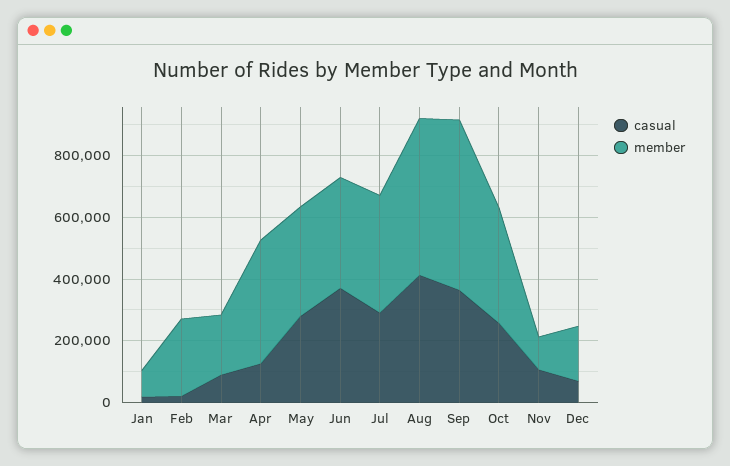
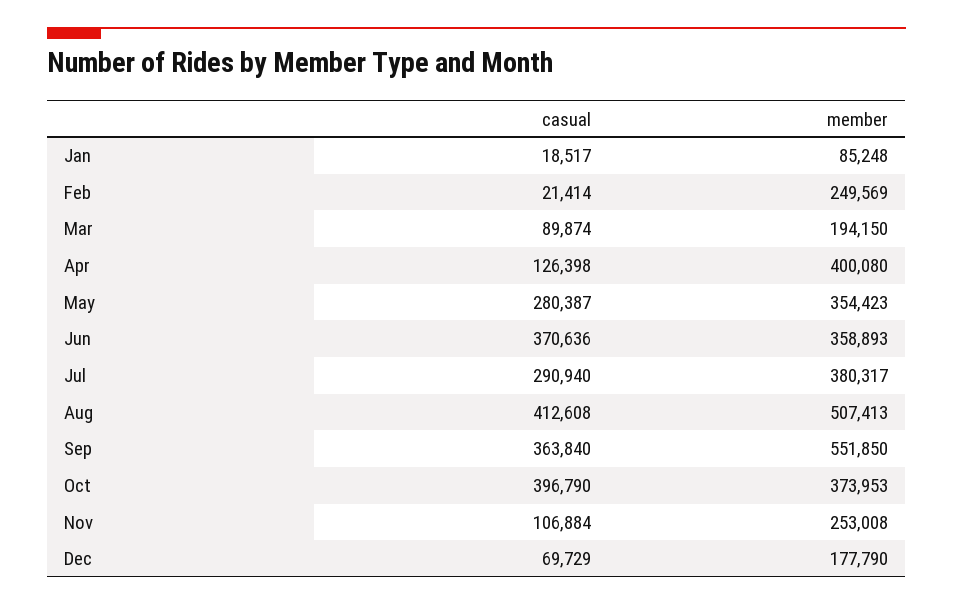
  {
    "casual": {
      "Jan": 18517,
      "Feb": 21414,
      "Mar": 89874,
      "Apr": 126398,
      "May": 280387,
      "Jun": 370636,
      "Jul": 290940,
      "Aug": 412608,
      "Sep": 363840,
-     "Oct": 250000,
+     "Oct": 396790,
      "Nov": 106884,
      "Dec": 69729
    },
    "member": {
      "Jan": 85248,
      "Feb": 249569,
      "Mar": 194150,
      "Apr": 400080,
      "May": 354423,
      "Jun": 358893,
      "Jul": 380317,
      "Aug": 507413,
      "Sep": 551850,
      "Oct": 373953,
-     "Nov": 100000,
+     "Nov": 253008,
      "Dec": 177790
    }
  }

